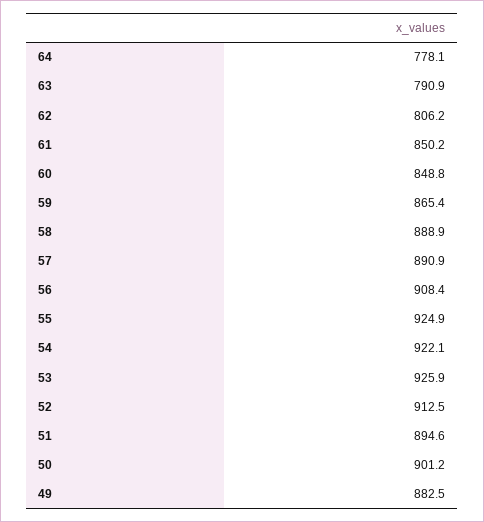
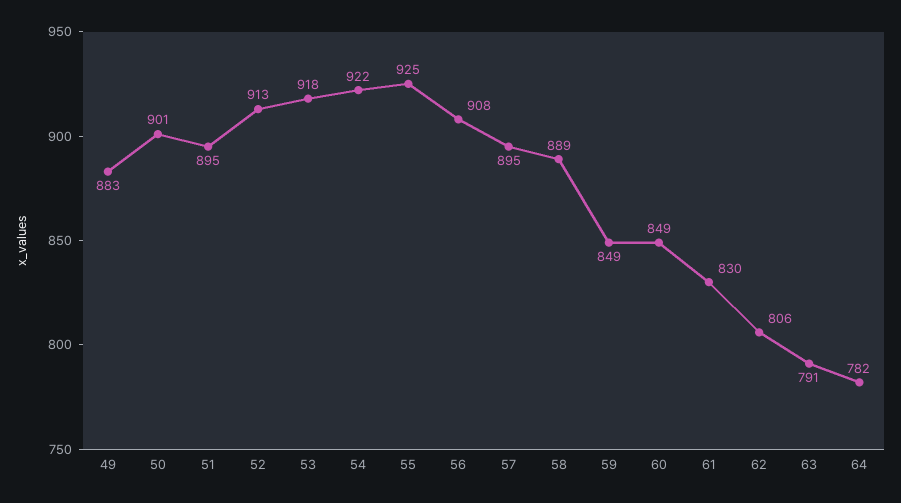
  {
-   "64": 778.1,
+   "64": 782,
    "63": 790.9,
    "62": 806.2,
-   "61": 850.2,
+   "61": 830,
    "60": 848.8,
-   "59": 865.4,
+   "59": 849,
    "58": 888.9,
-   "57": 890.9,
+   "57": 895,
    "56": 908.4,
    "55": 924.9,
    "54": 922.1,
-   "53": 925.9,
+   "53": 918,
    "52": 912.5,
    "51": 894.6,
    "50": 901.2,
    "49": 882.5
  }

